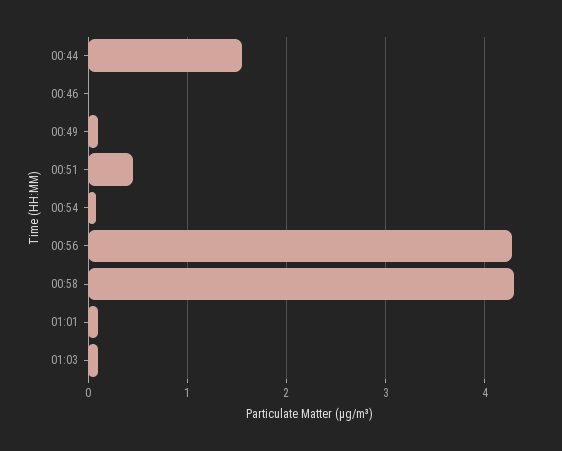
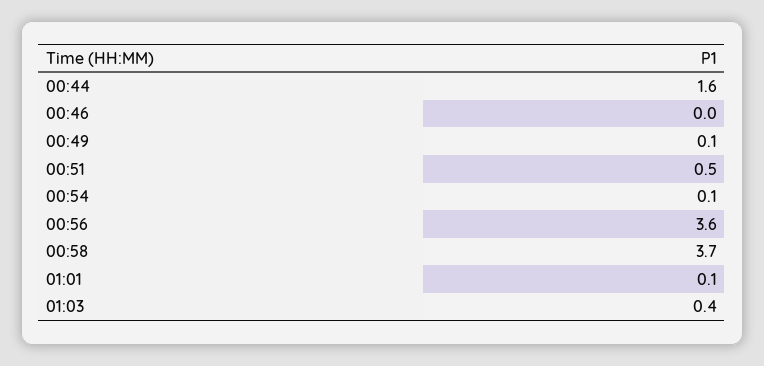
  {
    "00:44": 1.6,
    "00:46": 0,
    "00:49": 0.1,
    "00:51": 0.5,
    "00:54": 0.1,
-   "00:56": 4.3,
+   "00:56": 3.6,
-   "00:58": 4.3,
+   "00:58": 3.7,
    "01:01": 0.1,
-   "01:03": 0.1
+   "01:03": 0.4
  }

